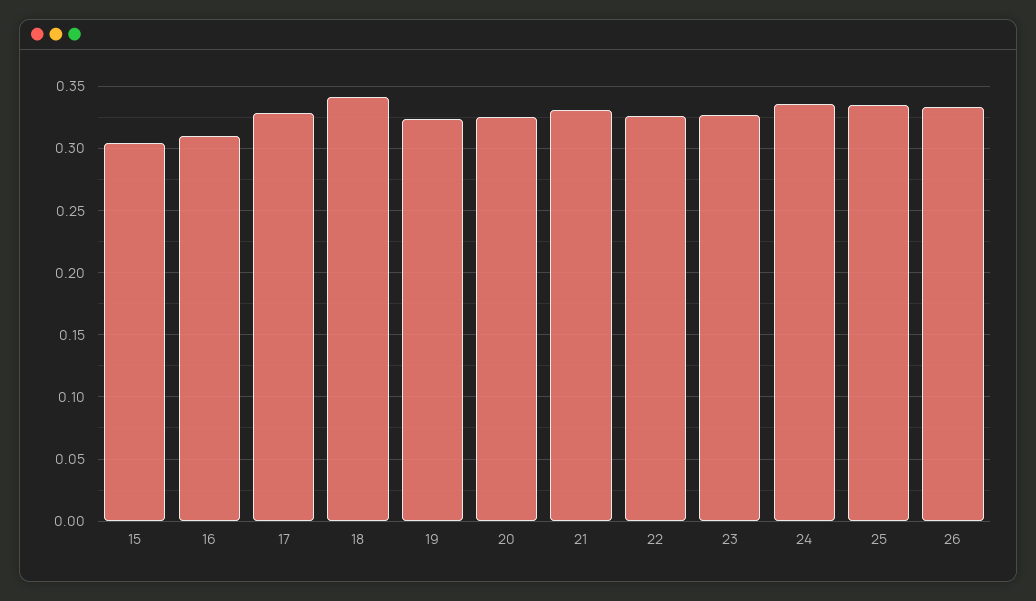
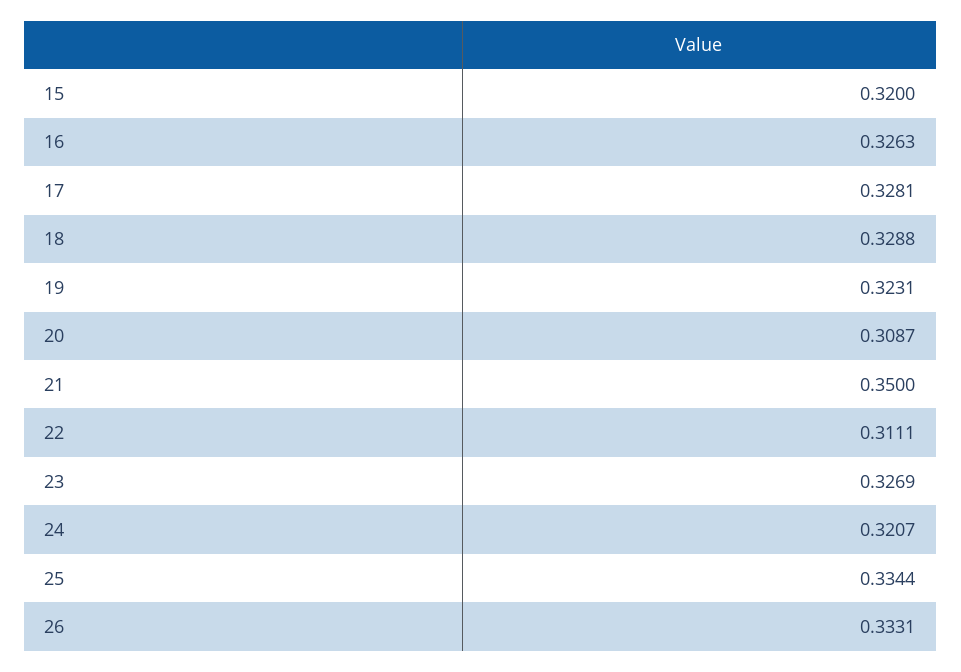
  {
-   "15": 0.305,
+   "15": 0.32,
-   "16": 0.31,
+   "16": 0.3263,
    "17": 0.3281,
-   "18": 0.34,
+   "18": 0.3288,
    "19": 0.3231,
-   "20": 0.325,
+   "20": 0.3087,
-   "21": 0.33,
+   "21": 0.35,
-   "22": 0.325,
+   "22": 0.3111,
    "23": 0.3269,
-   "24": 0.335,
+   "24": 0.3207,
    "25": 0.3344,
    "26": 0.3331
  }

